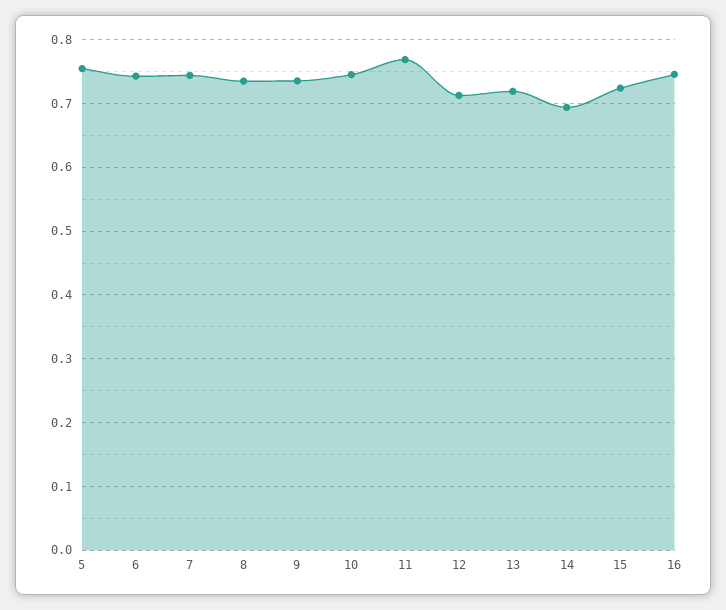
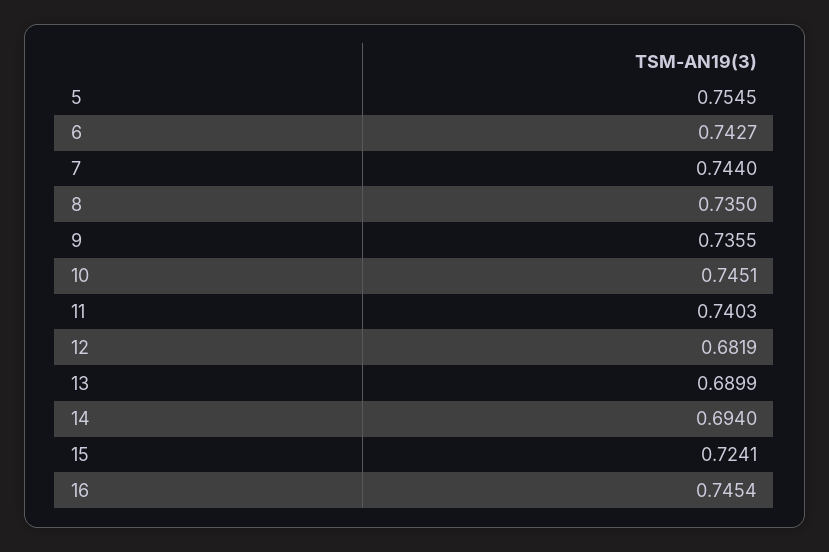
  {
    "5": 0.7545,
    "6": 0.7427,
    "7": 0.744,
    "8": 0.735,
    "9": 0.7355,
    "10": 0.7451,
-   "11": 0.77,
+   "11": 0.7403,
-   "12": 0.71,
+   "12": 0.6819,
-   "13": 0.72,
+   "13": 0.6899,
    "14": 0.694,
    "15": 0.7241,
    "16": 0.7454
  }

